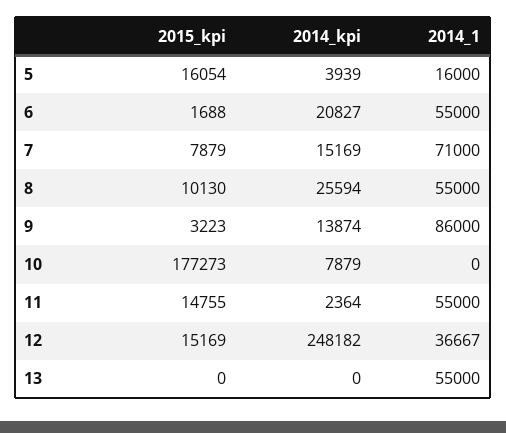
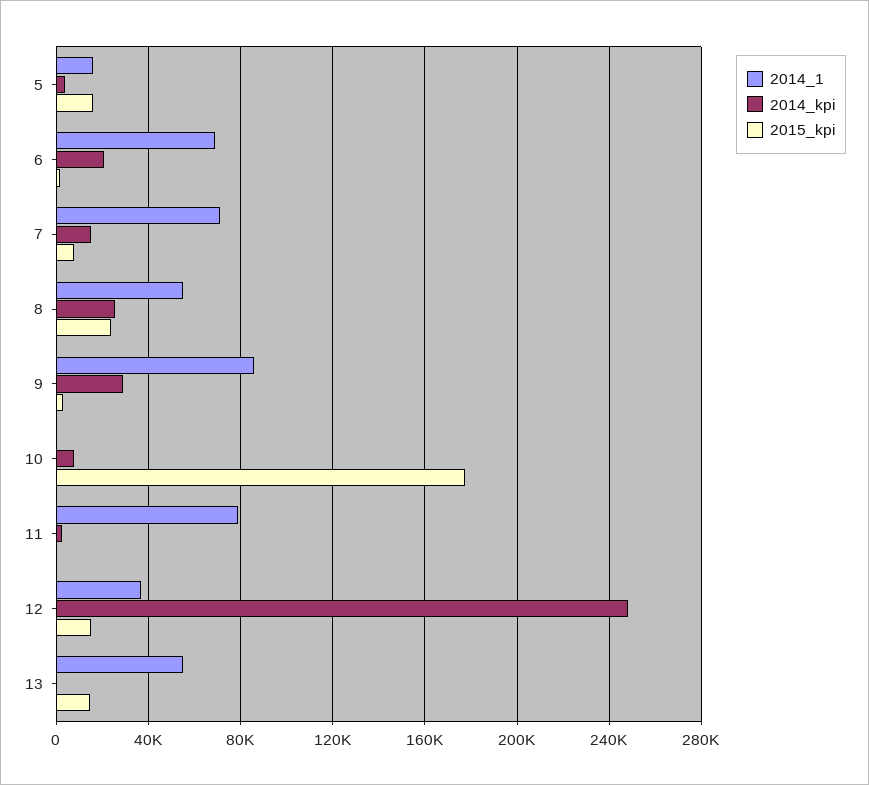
  {
    "2015_kpi": {
      "5": 16054,
      "6": 1688,
      "7": 7879,
-     "8": 10130,
+     "8": 25000,
      "9": 3223,
      "10": 177273,
-     "11": 14755,
+     "11": 0,
      "12": 15169,
-     "13": 0
+     "13": 15000
    },
    "2014_kpi": {
      "5": 3939,
      "6": 20827,
      "7": 15169,
      "8": 25594,
-     "9": 13874,
+     "9": 30000,
      "10": 7879,
      "11": 2364,
      "12": 248182,
      "13": 0
    },
    "2014_1": {
      "5": 16000,
-     "6": 55000,
+     "6": 70000,
      "7": 71000,
      "8": 55000,
      "9": 86000,
      "10": 0,
-     "11": 55000,
+     "11": 80000,
      "12": 36667,
      "13": 55000
    }
  }

